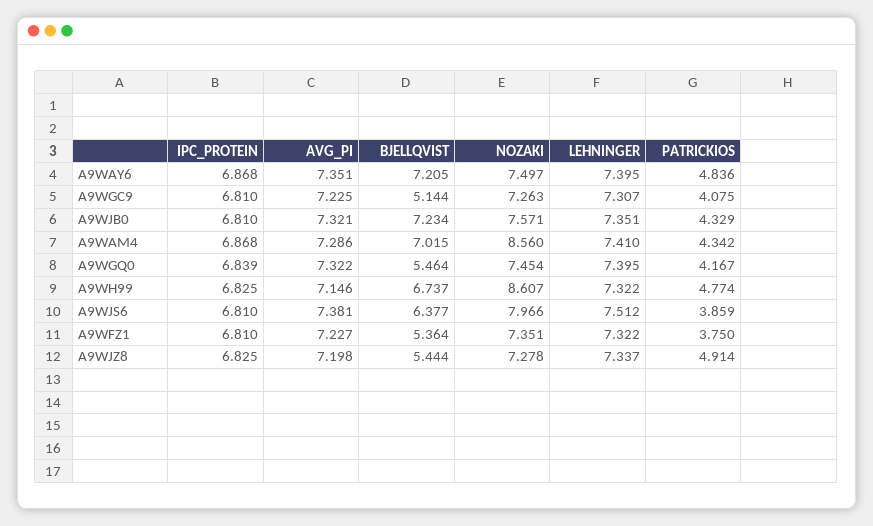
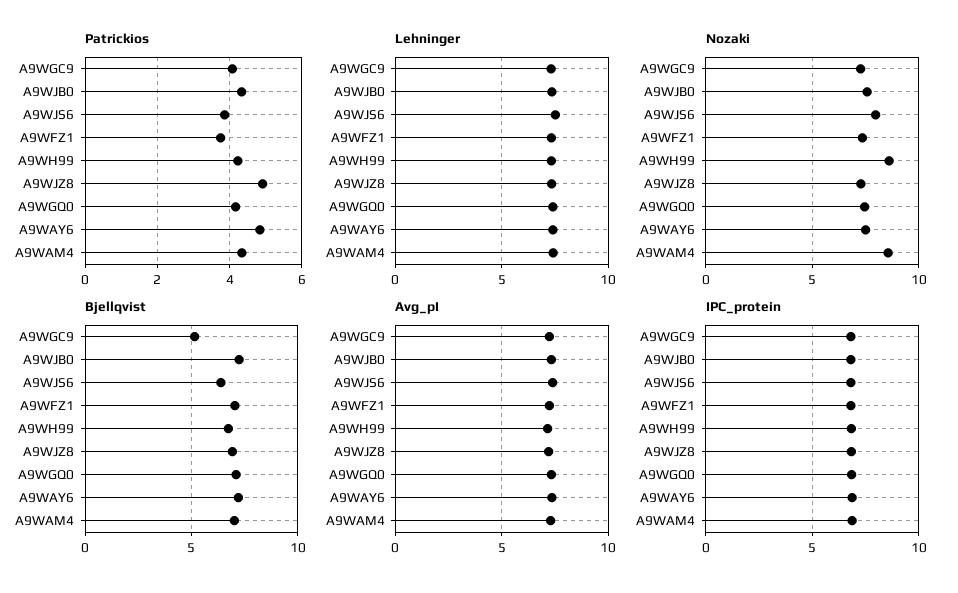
  {
    "IPC_PROTEIN": {
      "A9WAY6": 6.868,
      "A9WGC9": 6.81,
      "A9WJB0": 6.81,
      "A9WAM4": 6.868,
      "A9WGQ0": 6.839,
      "A9WH99": 6.825,
      "A9WJS6": 6.81,
      "A9WFZ1": 6.81,
      "A9WJZ8": 6.825
    },
    "AVG_PI": {
      "A9WAY6": 7.351,
      "A9WGC9": 7.225,
      "A9WJB0": 7.321,
      "A9WAM4": 7.286,
      "A9WGQ0": 7.322,
      "A9WH99": 7.146,
      "A9WJS6": 7.381,
      "A9WFZ1": 7.227,
      "A9WJZ8": 7.198
    },
    "BJELLQVIST": {
      "A9WAY6": 7.205,
      "A9WGC9": 5.144,
      "A9WJB0": 7.234,
      "A9WAM4": 7.015,
-     "A9WGQ0": 5.464,
+     "A9WGQ0": 7,
      "A9WH99": 6.737,
      "A9WJS6": 6.377,
-     "A9WFZ1": 5.364,
+     "A9WFZ1": 7,
-     "A9WJZ8": 5.444
+     "A9WJZ8": 7
    },
    "NOZAKI": {
      "A9WAY6": 7.497,
      "A9WGC9": 7.263,
      "A9WJB0": 7.571,
      "A9WAM4": 8.56,
      "A9WGQ0": 7.454,
      "A9WH99": 8.607,
      "A9WJS6": 7.966,
      "A9WFZ1": 7.351,
      "A9WJZ8": 7.278
    },
    "LEHNINGER": {
      "A9WAY6": 7.395,
      "A9WGC9": 7.307,
      "A9WJB0": 7.351,
      "A9WAM4": 7.41,
      "A9WGQ0": 7.395,
      "A9WH99": 7.322,
      "A9WJS6": 7.512,
      "A9WFZ1": 7.322,
      "A9WJZ8": 7.337
    },
    "PATRICKIOS": {
      "A9WAY6": 4.836,
      "A9WGC9": 4.075,
      "A9WJB0": 4.329,
      "A9WAM4": 4.342,
      "A9WGQ0": 4.167,
-     "A9WH99": 4.774,
+     "A9WH99": 4.2,
      "A9WJS6": 3.859,
      "A9WFZ1": 3.75,
      "A9WJZ8": 4.914
    }
  }

